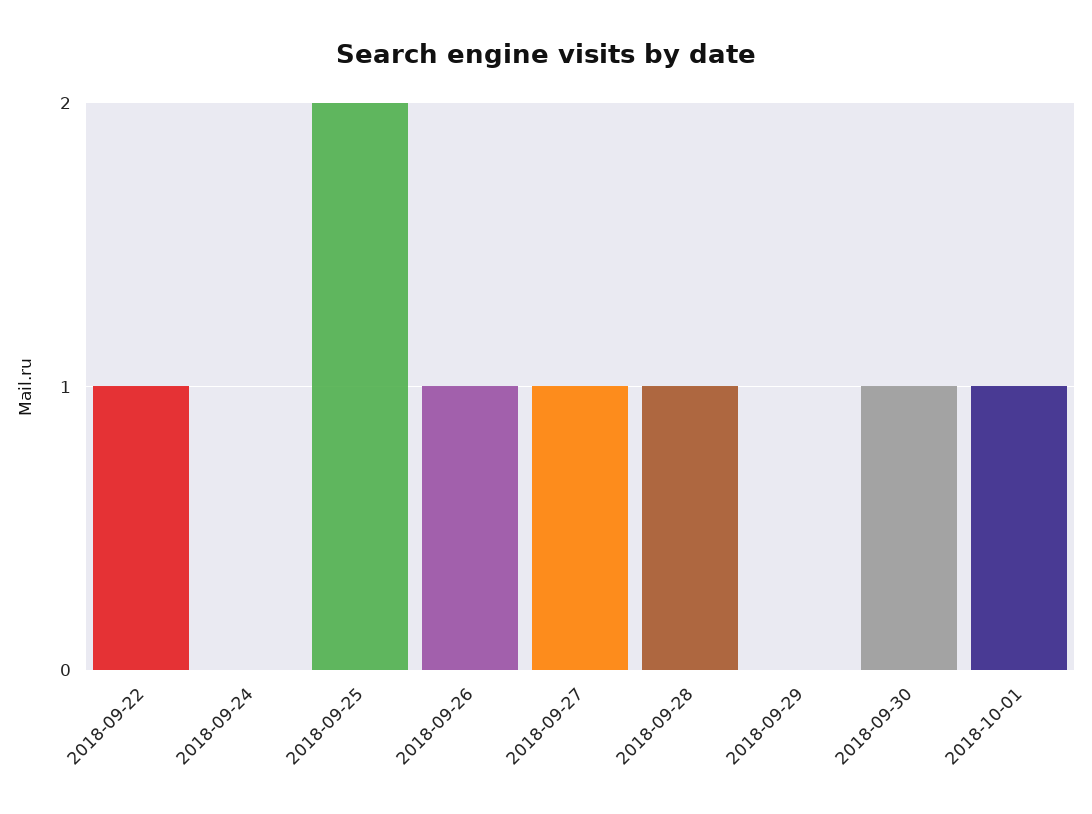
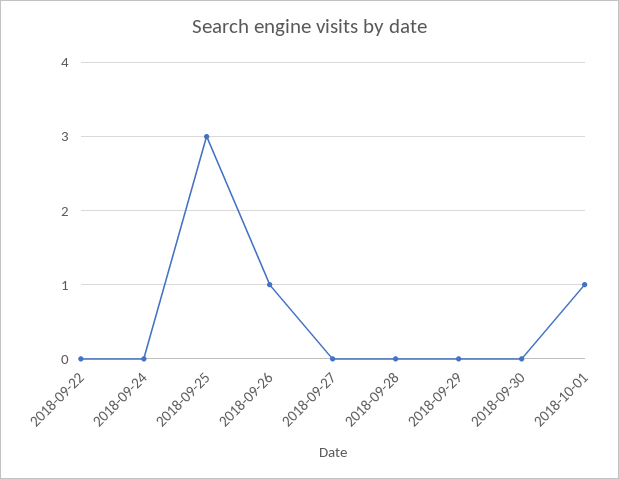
  {
-   "2018-09-22": 1,
+   "2018-09-22": 0,
    "2018-09-24": 0,
-   "2018-09-25": 2,
+   "2018-09-25": 3,
    "2018-09-26": 1,
-   "2018-09-27": 1,
+   "2018-09-27": 0,
-   "2018-09-28": 1,
+   "2018-09-28": 0,
    "2018-09-29": 0,
-   "2018-09-30": 1,
+   "2018-09-30": 0,
    "2018-10-01": 1
  }

